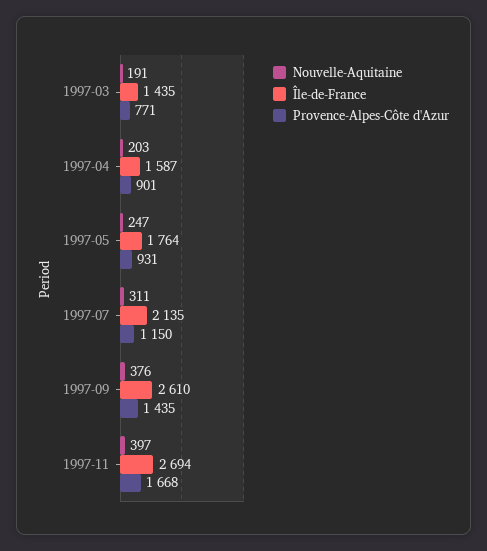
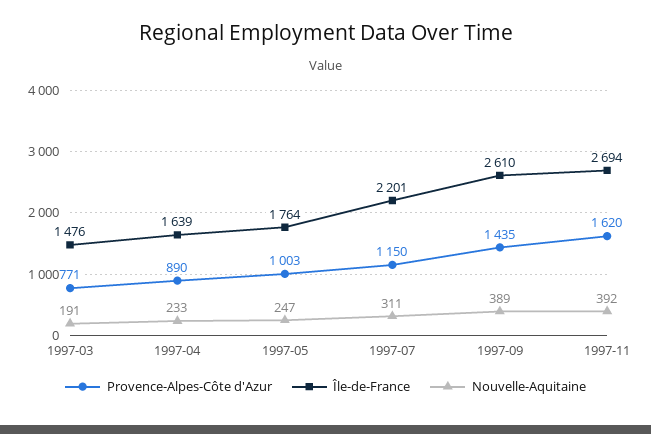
  {
    "Nouvelle-Aquitaine": {
      "1997-03": 191,
-     "1997-04": 203,
+     "1997-04": 233,
      "1997-05": 247,
      "1997-07": 311,
-     "1997-09": 376,
+     "1997-09": 389,
-     "1997-11": 397
+     "1997-11": 392
    },
    "Île-de-France": {
-     "1997-03": 1435,
+     "1997-03": 1476,
-     "1997-04": 1587,
+     "1997-04": 1639,
      "1997-05": 1764,
-     "1997-07": 2135,
+     "1997-07": 2201,
      "1997-09": 2610,
      "1997-11": 2694
    },
    "Provence-Alpes-Côte d'Azur": {
      "1997-03": 771,
-     "1997-04": 901,
+     "1997-04": 890,
-     "1997-05": 931,
+     "1997-05": 1003,
      "1997-07": 1150,
      "1997-09": 1435,
-     "1997-11": 1668
+     "1997-11": 1620
    }
  }

